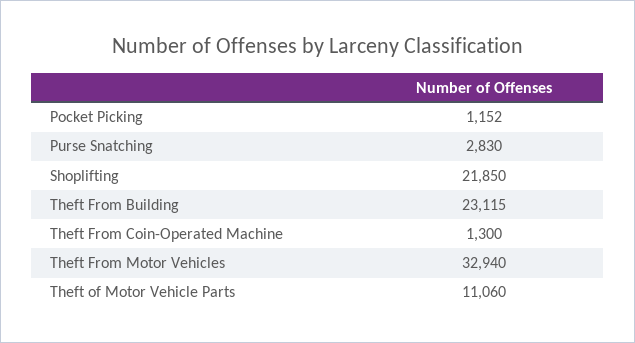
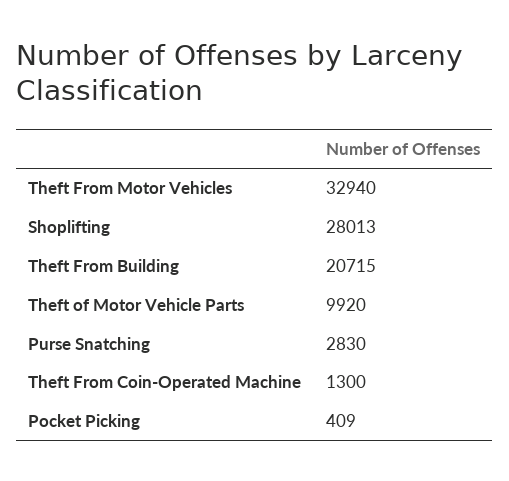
  {
-   "Pocket Picking": 1152,
+   "Pocket Picking": 409,
    "Purse Snatching": 2830,
-   "Shoplifting": 21850,
+   "Shoplifting": 28013,
-   "Theft From Building": 23115,
+   "Theft From Building": 20715,
    "Theft From Coin-Operated Machine": 1300,
    "Theft From Motor Vehicles": 32940,
-   "Theft of Motor Vehicle Parts": 11060
+   "Theft of Motor Vehicle Parts": 9920
  }

